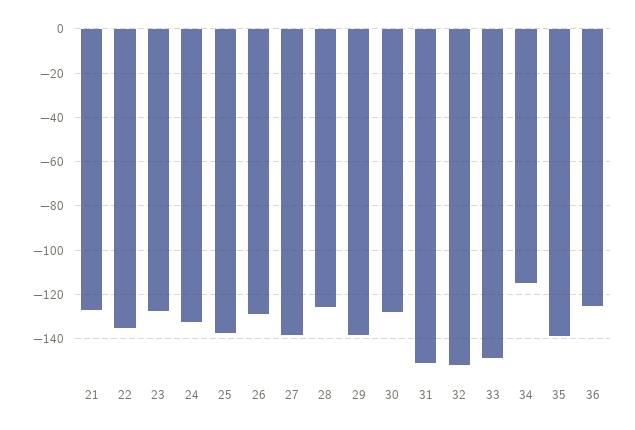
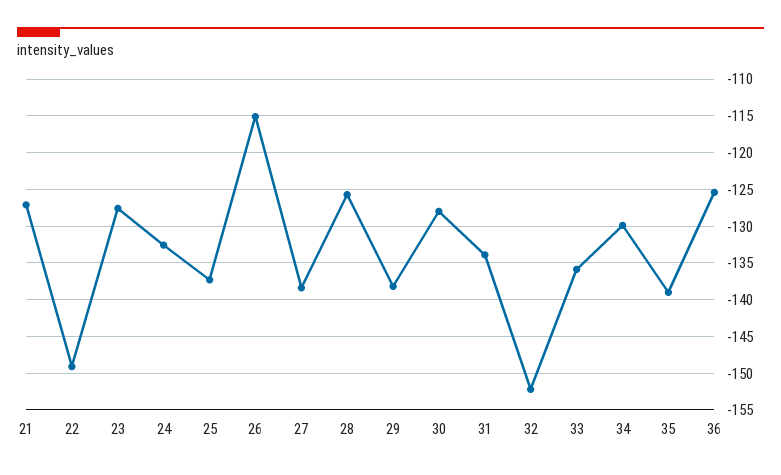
  {
    "21": -127,
-   "22": -135,
+   "22": -149,
    "23": -128,
    "24": -133,
    "25": -137,
-   "26": -130,
+   "26": -115,
    "27": -138,
    "28": -126,
    "29": -138,
    "30": -128,
-   "31": -150,
+   "31": -134,
    "32": -152,
-   "33": -150,
+   "33": -136,
-   "34": -115,
+   "34": -130,
    "35": -139,
    "36": -125
  }

